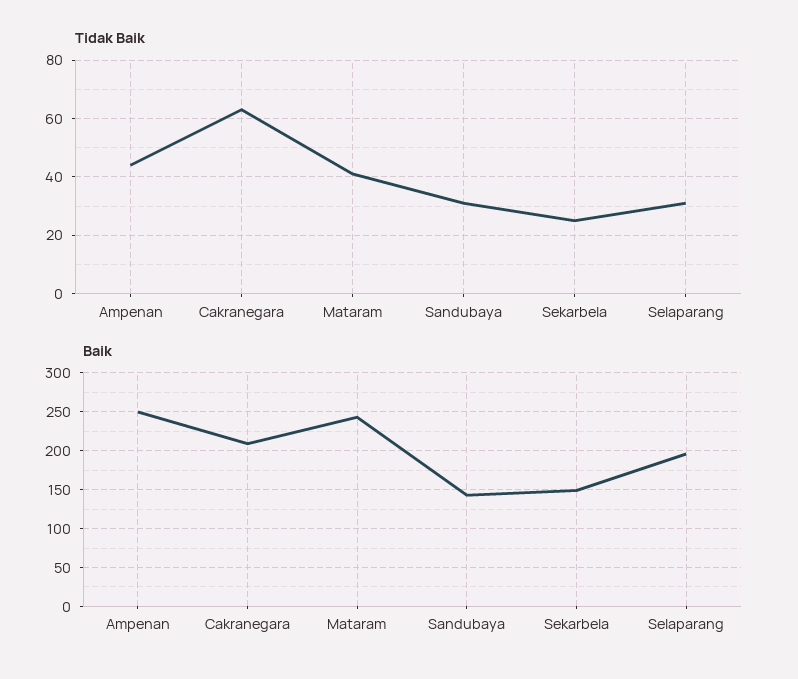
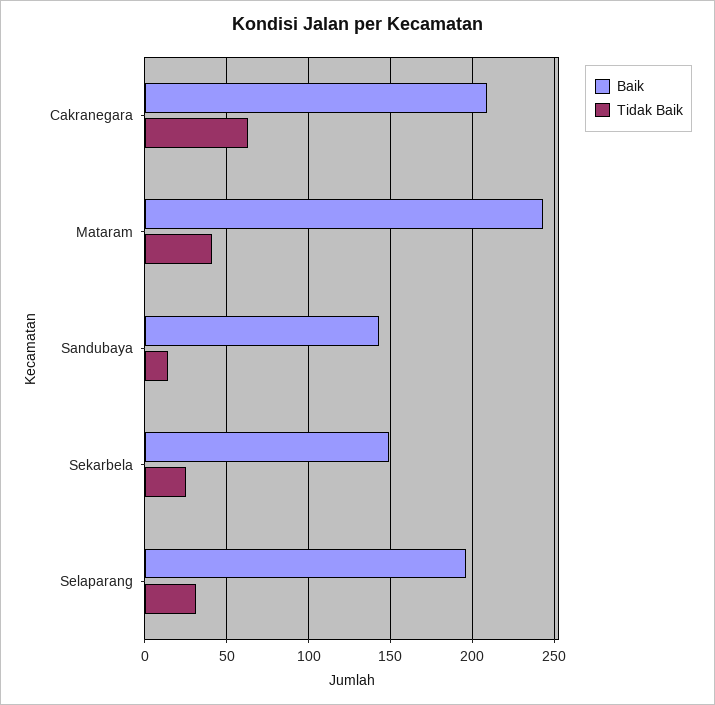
  {
    "Tidak Baik": {
-     "Ampenan": 45,
      "Cakranegara": 65,
      "Mataram": 40,
-     "Sandubaya": 30,
+     "Sandubaya": 15,
      "Sekarbela": 25,
      "Selaparang": 30
    },
    "Baik": {
-     "Ampenan": 250,
      "Cakranegara": 210,
      "Mataram": 245,
      "Sandubaya": 145,
      "Sekarbela": 150,
      "Selaparang": 195
    }
  }

